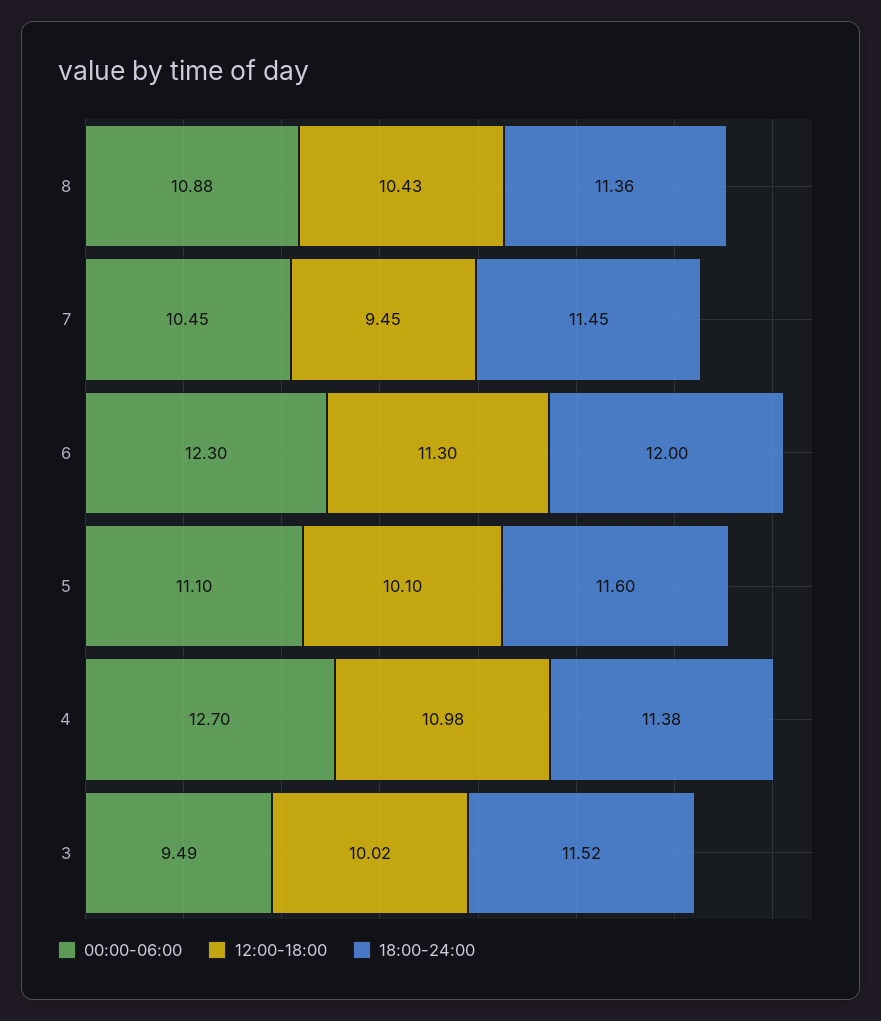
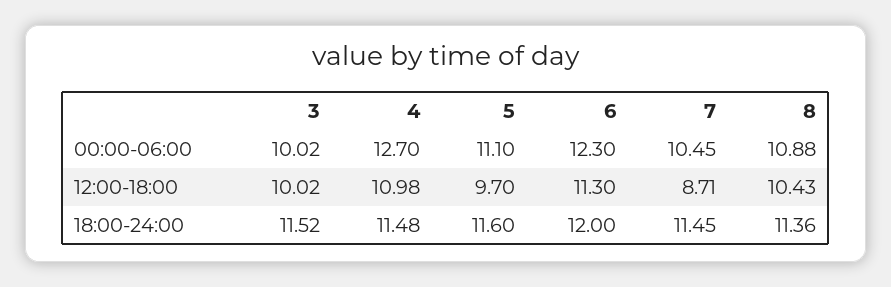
  {
    "00:00-06:00": {
      "8": 10.88,
      "7": 10.45,
      "6": 12.3,
      "5": 11.1,
      "4": 12.7,
-     "3": 9.49
+     "3": 10.02
    },
    "12:00-18:00": {
      "8": 10.43,
-     "7": 9.45,
+     "7": 8.71,
      "6": 11.3,
-     "5": 10.1,
+     "5": 9.7,
      "4": 10.98,
      "3": 10.02
    },
    "18:00-24:00": {
      "8": 11.36,
      "7": 11.45,
      "6": 12,
      "5": 11.6,
-     "4": 11.38,
+     "4": 11.48,
      "3": 11.52
    }
  }

